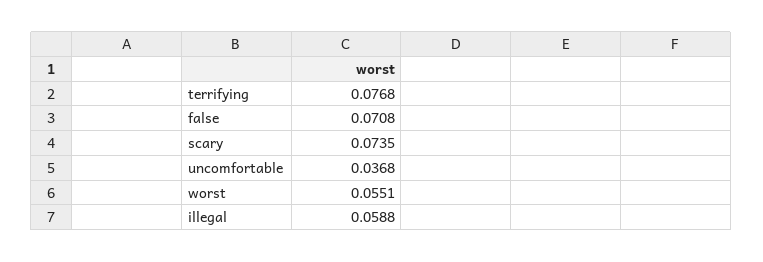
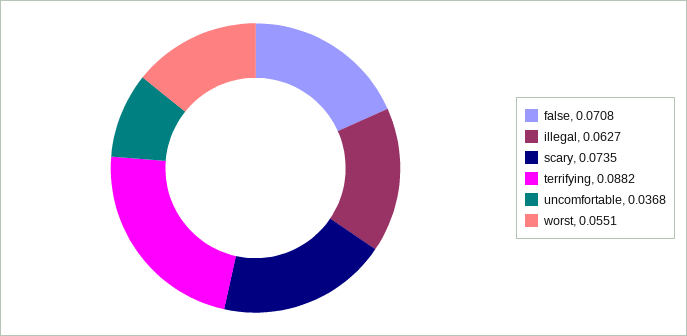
  {
-   "terrifying": 0.0768,
+   "terrifying": 0.0882,
    "false": 0.0708,
    "scary": 0.0735,
    "uncomfortable": 0.0368,
    "worst": 0.0551,
-   "illegal": 0.0588
+   "illegal": 0.0627
  }

